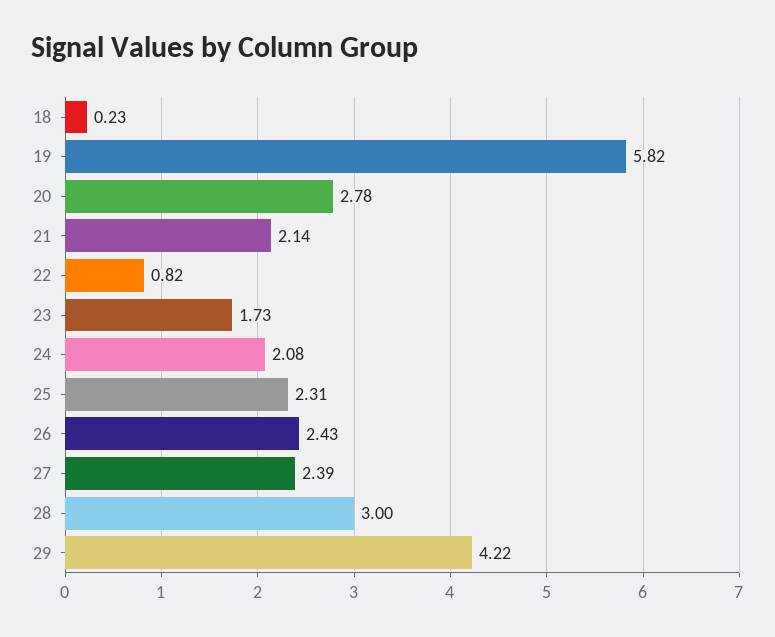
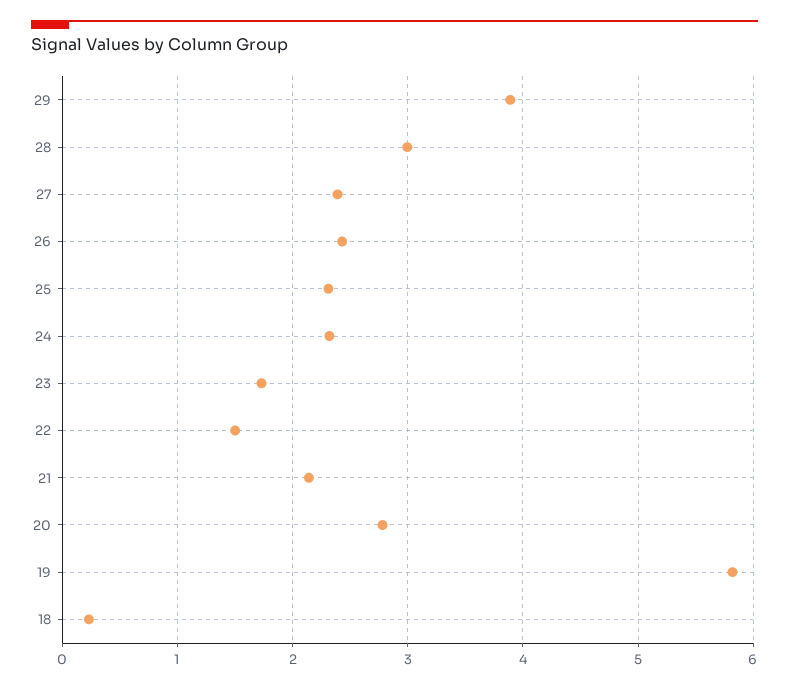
  {
    "18": 0.23,
    "19": 5.82,
    "20": 2.78,
    "21": 2.14,
-   "22": 0.82,
+   "22": 1.5,
    "23": 1.73,
-   "24": 2.08,
+   "24": 2.3,
    "25": 2.31,
    "26": 2.43,
    "27": 2.39,
    "28": 3,
-   "29": 4.22
+   "29": 3.9
  }

